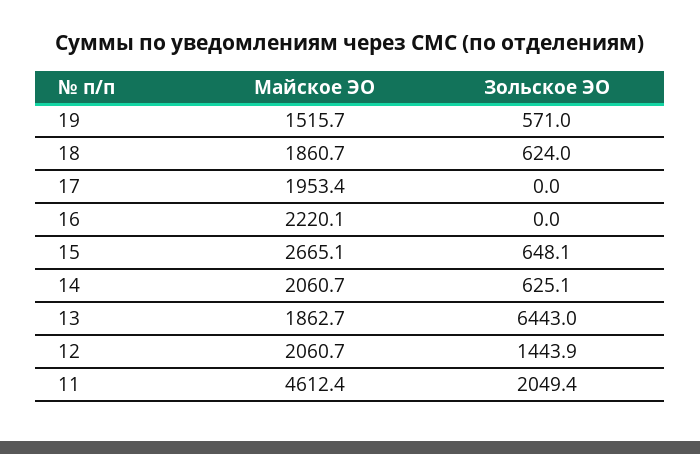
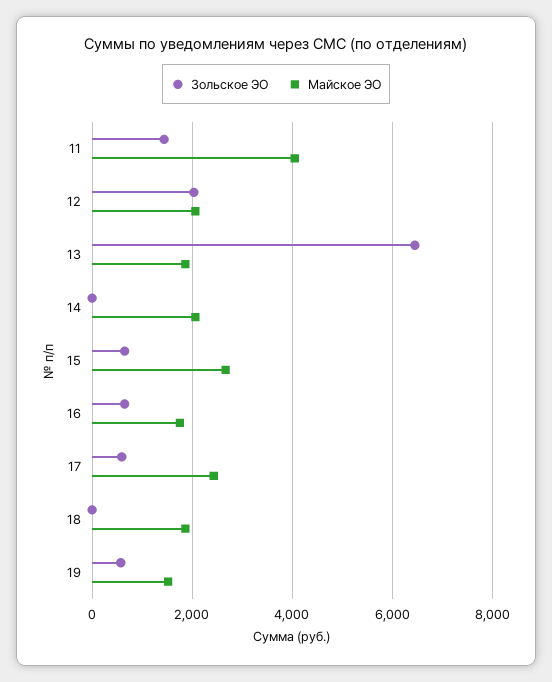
  {
    "Майское ЭО": {
      "19": 1515.7,
      "18": 1860.7,
-     "17": 1953.4,
+     "17": 2400,
-     "16": 2220.1,
+     "16": 1800,
      "15": 2665.1,
      "14": 2060.7,
      "13": 1862.7,
      "12": 2060.7,
-     "11": 4612.4
+     "11": 4000
    },
    "Зольское ЭО": {
      "19": 571,
-     "18": 624,
+     "18": 0,
-     "17": 0,
+     "17": 600,
-     "16": 0,
+     "16": 600,
      "15": 648.1,
-     "14": 625.1,
+     "14": 0,
      "13": 6443,
-     "12": 1443.9,
+     "12": 2000,
-     "11": 2049.4
+     "11": 1400
    }
  }

